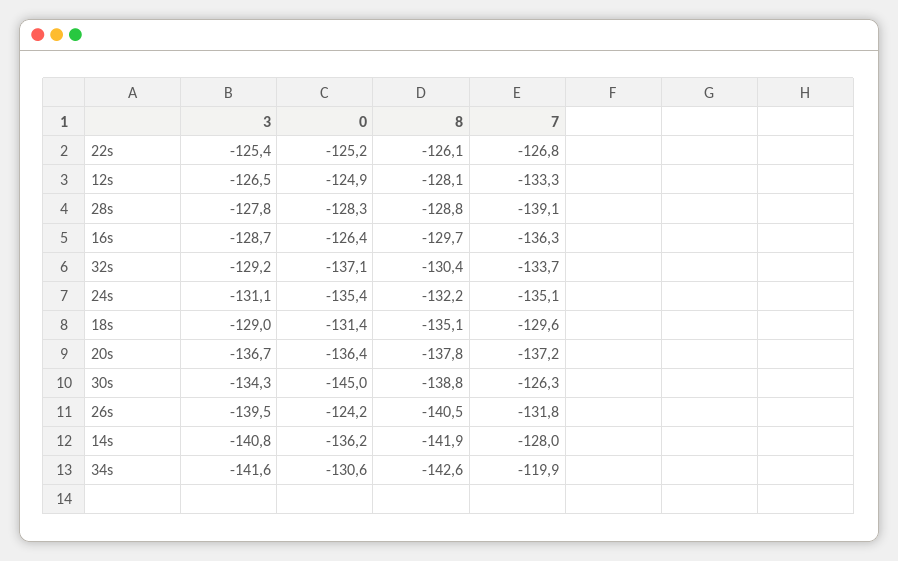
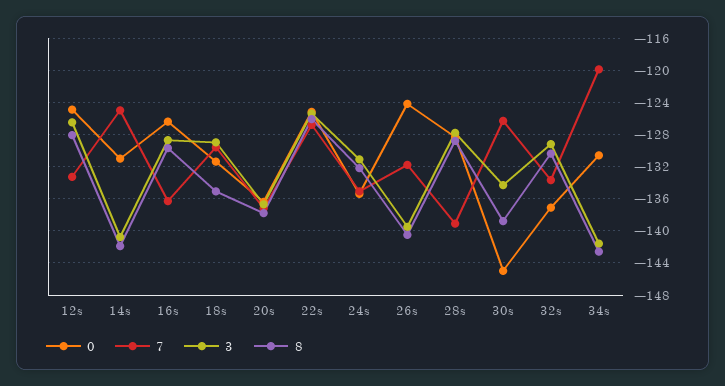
  {
    "3": {
      "22s": -125.4,
      "12s": -126.5,
      "28s": -127.8,
      "16s": -128.7,
      "32s": -129.2,
      "24s": -131.1,
      "18s": -129,
      "20s": -136.7,
      "30s": -134.3,
      "26s": -139.5,
      "14s": -140.8,
      "34s": -141.6
    },
    "0": {
      "22s": -125.2,
      "12s": -124.9,
      "28s": -128.3,
      "16s": -126.4,
      "32s": -137.1,
      "24s": -135.4,
      "18s": -131.4,
      "20s": -136.4,
      "30s": -145,
      "26s": -124.2,
-     "14s": -136.2,
+     "14s": -131,
      "34s": -130.6
    },
    "8": {
      "22s": -126.1,
      "12s": -128.1,
      "28s": -128.8,
      "16s": -129.7,
      "32s": -130.4,
      "24s": -132.2,
      "18s": -135.1,
      "20s": -137.8,
      "30s": -138.8,
      "26s": -140.5,
      "14s": -141.9,
      "34s": -142.6
    },
    "7": {
      "22s": -126.8,
      "12s": -133.3,
      "28s": -139.1,
      "16s": -136.3,
      "32s": -133.7,
      "24s": -135.1,
      "18s": -129.6,
      "20s": -137.2,
      "30s": -126.3,
      "26s": -131.8,
-     "14s": -128,
+     "14s": -125,
      "34s": -119.9
    }
  }

